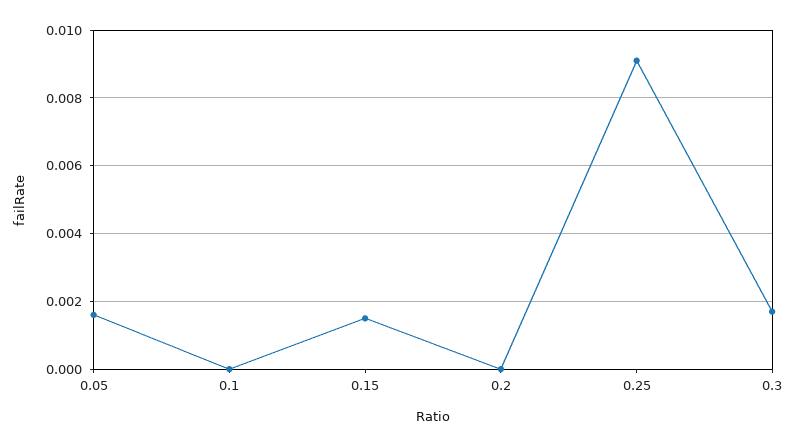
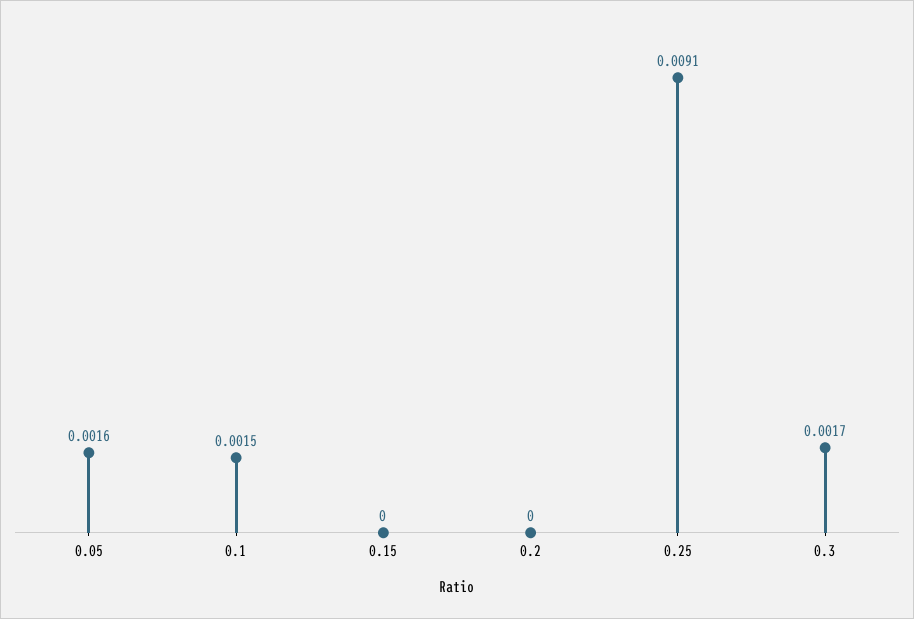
  {
    "0.05": 0.0016,
-   "0.1": 0,
+   "0.1": 0.0015,
-   "0.15": 0.0015,
+   "0.15": 0,
    "0.2": 0,
    "0.25": 0.0091,
    "0.3": 0.0017
  }

